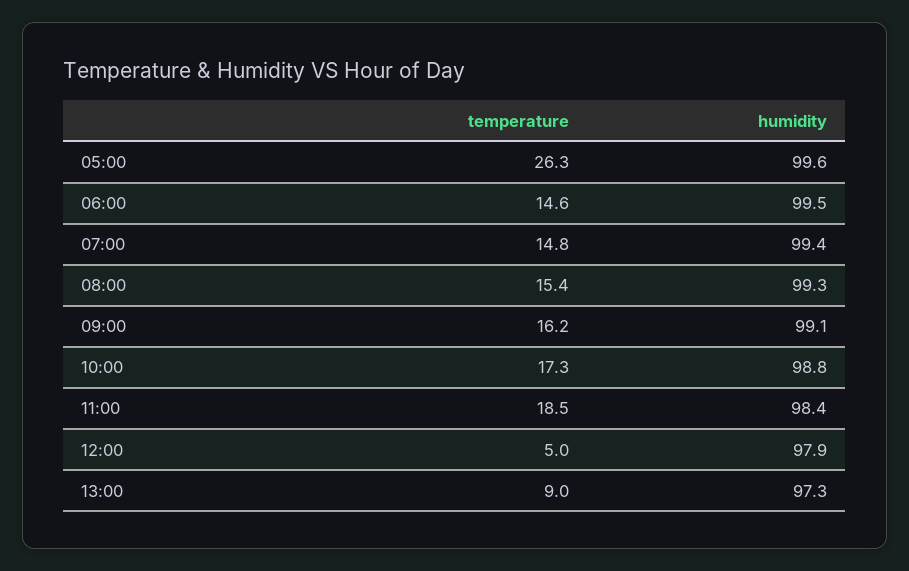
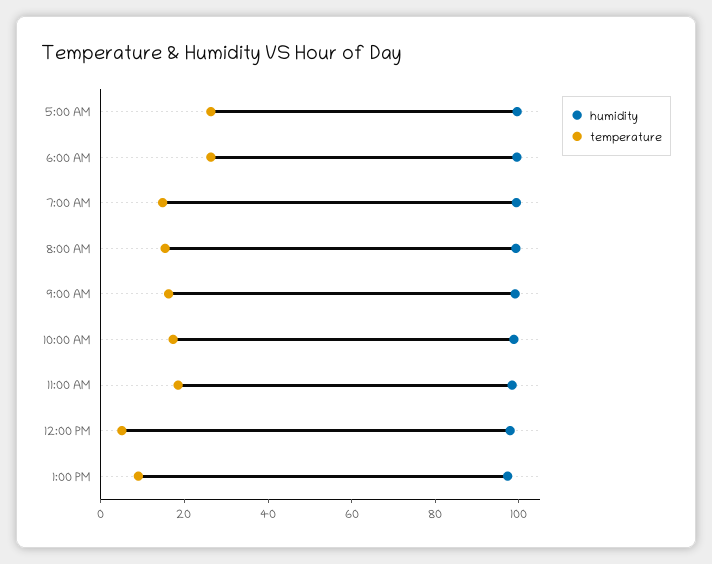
  {
    "temperature": {
      "05:00": 26.3,
-     "06:00": 14.6,
+     "06:00": 25,
      "07:00": 14.8,
      "08:00": 15.4,
      "09:00": 16.2,
      "10:00": 17.3,
      "11:00": 18.5,
      "12:00": 5,
      "13:00": 9
    },
    "humidity": {
      "05:00": 99.6,
      "06:00": 99.5,
      "07:00": 99.4,
      "08:00": 99.3,
      "09:00": 99.1,
      "10:00": 98.8,
      "11:00": 98.4,
      "12:00": 97.9,
      "13:00": 97.3
    }
  }

